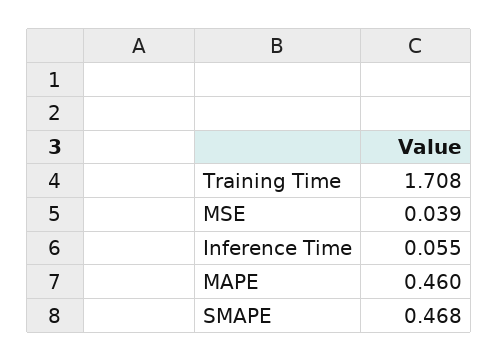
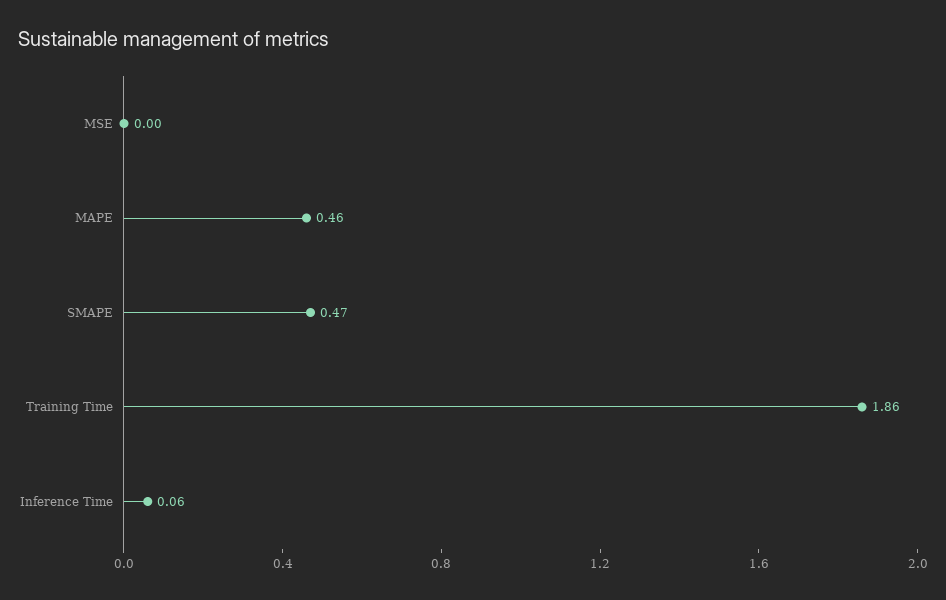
  {
-   "Training Time": 1.708,
+   "Training Time": 1.86,
-   "MSE": 0.039,
+   "MSE": 0,
    "Inference Time": 0.055,
    "MAPE": 0.46,
    "SMAPE": 0.468
  }

